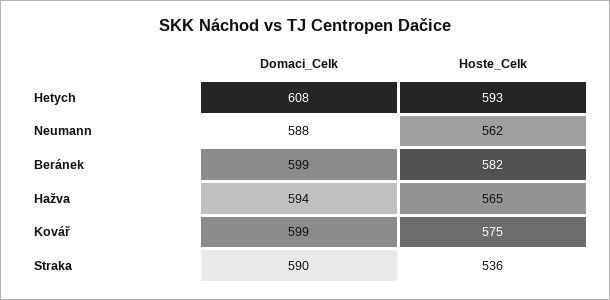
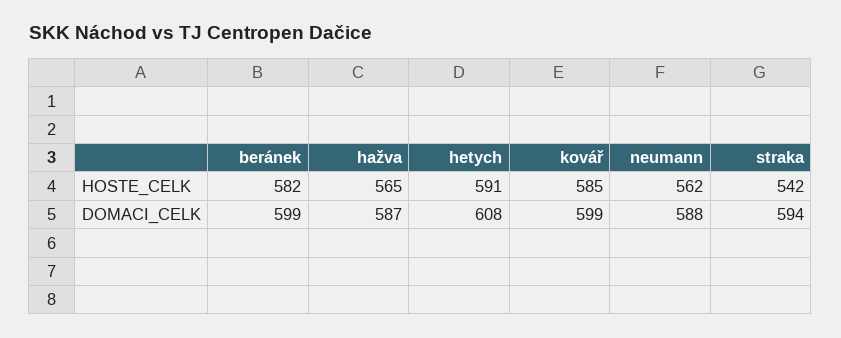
  {
    "Domaci_Celk": {
      "Hetych": 608,
      "Neumann": 588,
      "Beránek": 599,
-     "Hažva": 594,
+     "Hažva": 587,
      "Kovář": 599,
-     "Straka": 590
+     "Straka": 594
    },
    "Hoste_Celk": {
-     "Hetych": 593,
+     "Hetych": 591,
      "Neumann": 562,
      "Beránek": 582,
      "Hažva": 565,
-     "Kovář": 575,
+     "Kovář": 585,
-     "Straka": 536
+     "Straka": 542
    }
  }

